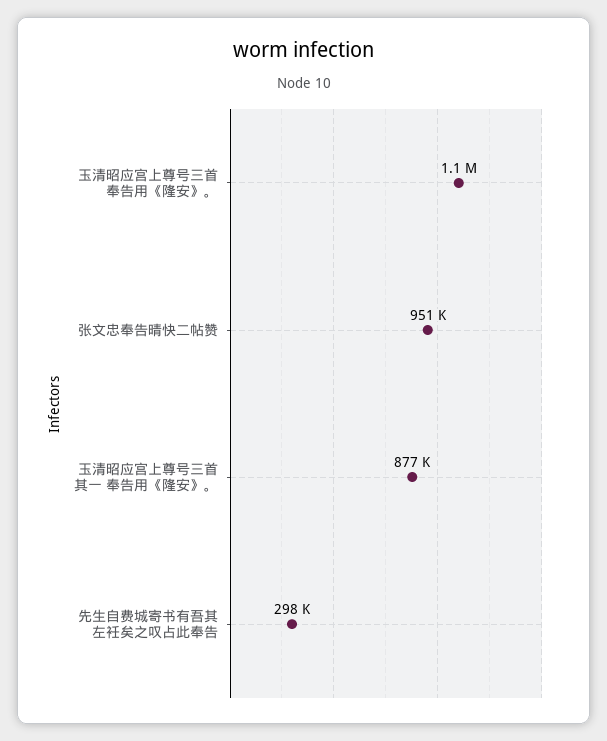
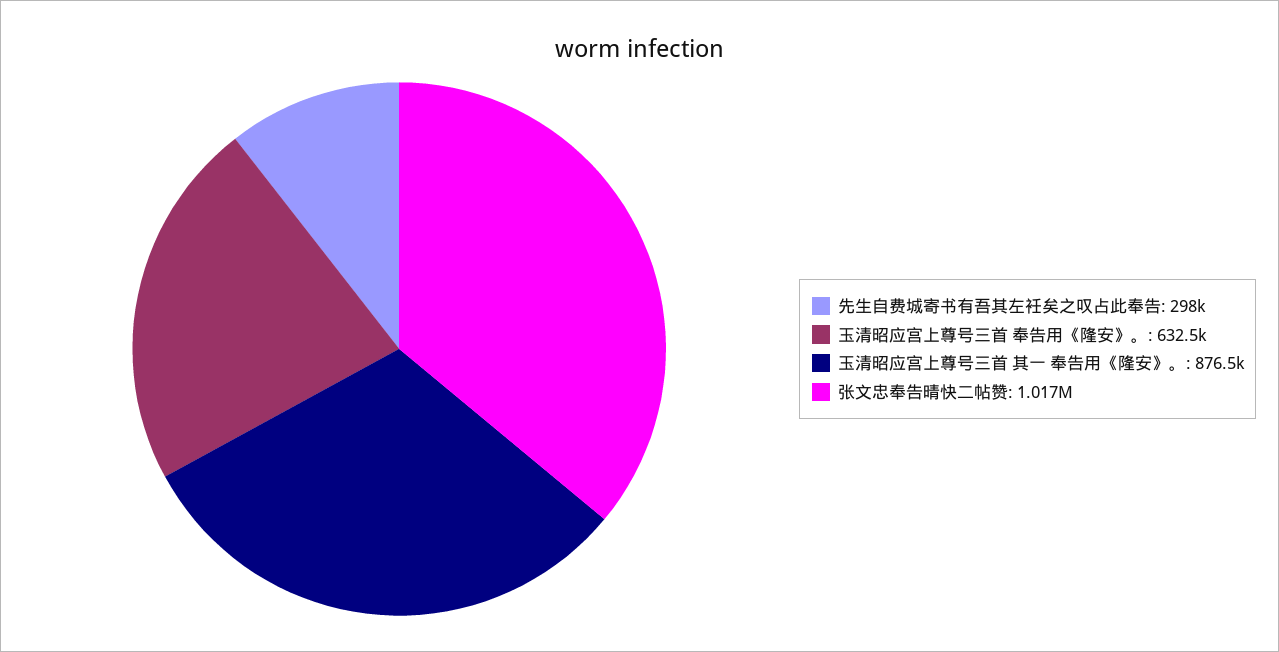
  {
-   "玉清昭应宫上尊号三首 奉告用《隆安》。": 1100000,
+   "玉清昭应宫上尊号三首 奉告用《隆安》。": 632500,
-   "张文忠奉告晴快二帖赞": 951000,
+   "张文忠奉告晴快二帖赞": 1017000,
    "玉清昭应宫上尊号三首 其一 奉告用《隆安》。": 876500,
    "先生自费城寄书有吾其左衽矣之叹占此奉告": 298000
  }

